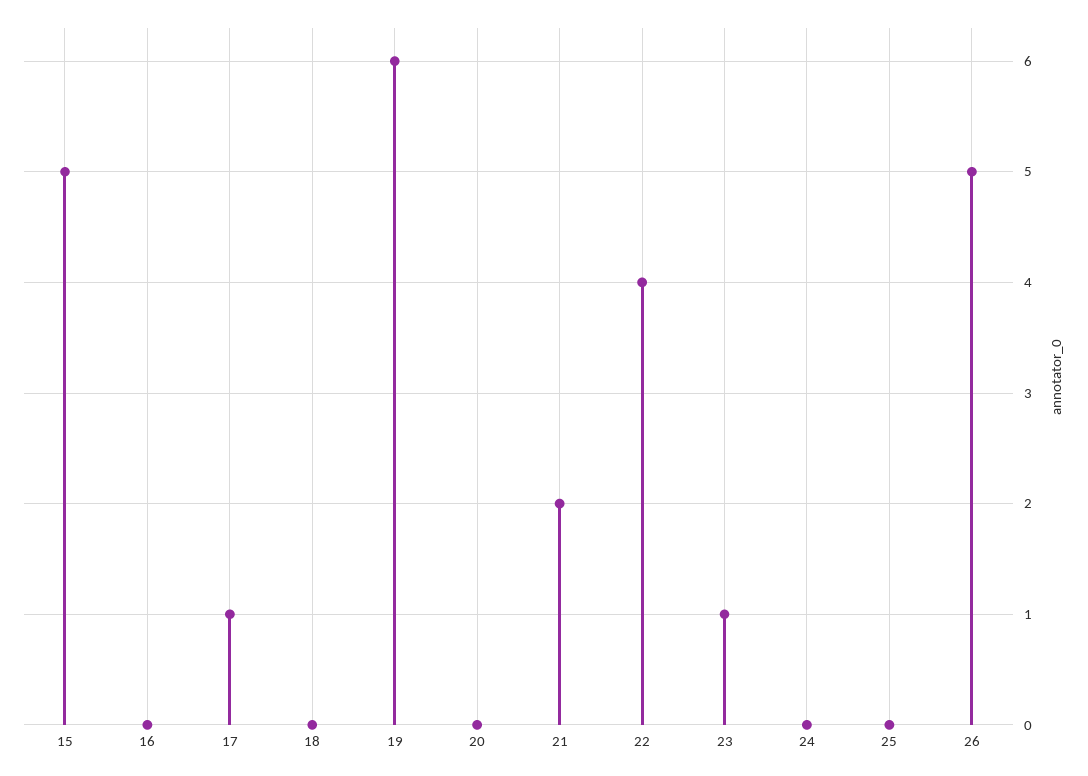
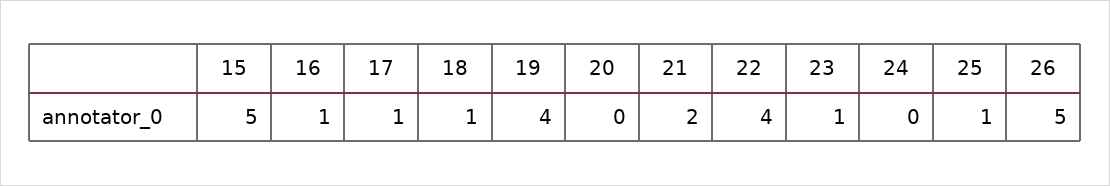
  {
    "15": 5,
-   "16": 0,
+   "16": 1,
    "17": 1,
-   "18": 0,
+   "18": 1,
-   "19": 6,
+   "19": 4,
    "20": 0,
    "21": 2,
    "22": 4,
    "23": 1,
    "24": 0,
-   "25": 0,
+   "25": 1,
    "26": 5
  }

